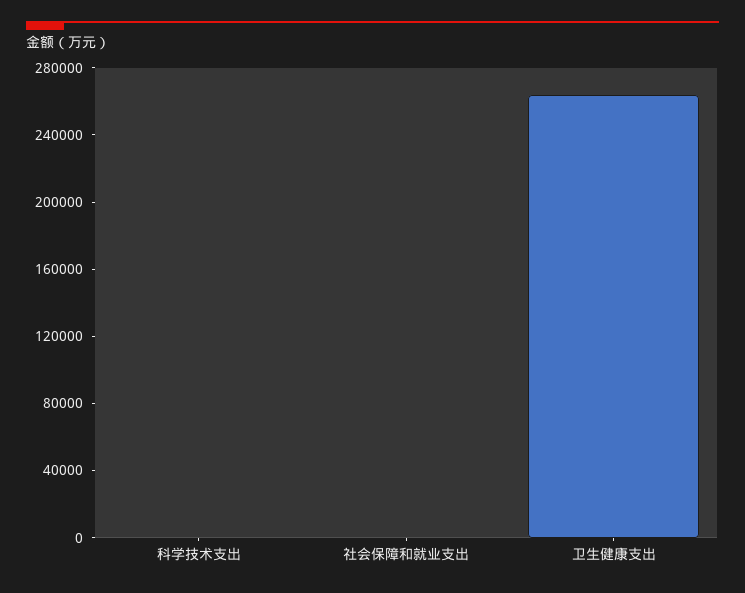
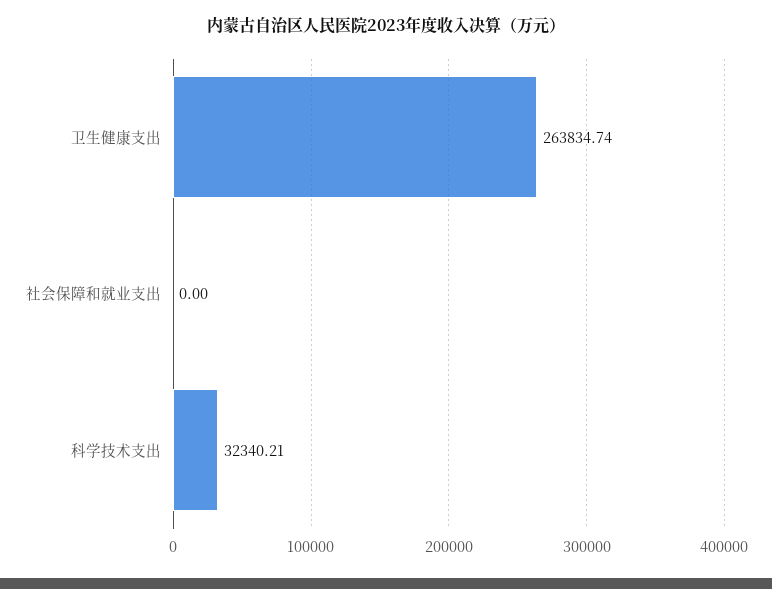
  {
-   "科学技术支出": 0,
+   "科学技术支出": 32340.21,
    "社会保障和就业支出": 0,
    "卫生健康支出": 263834.74
  }

